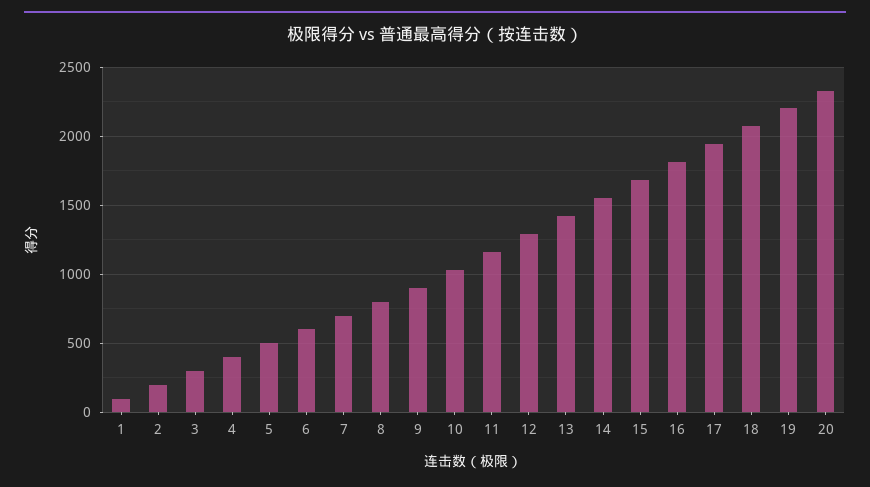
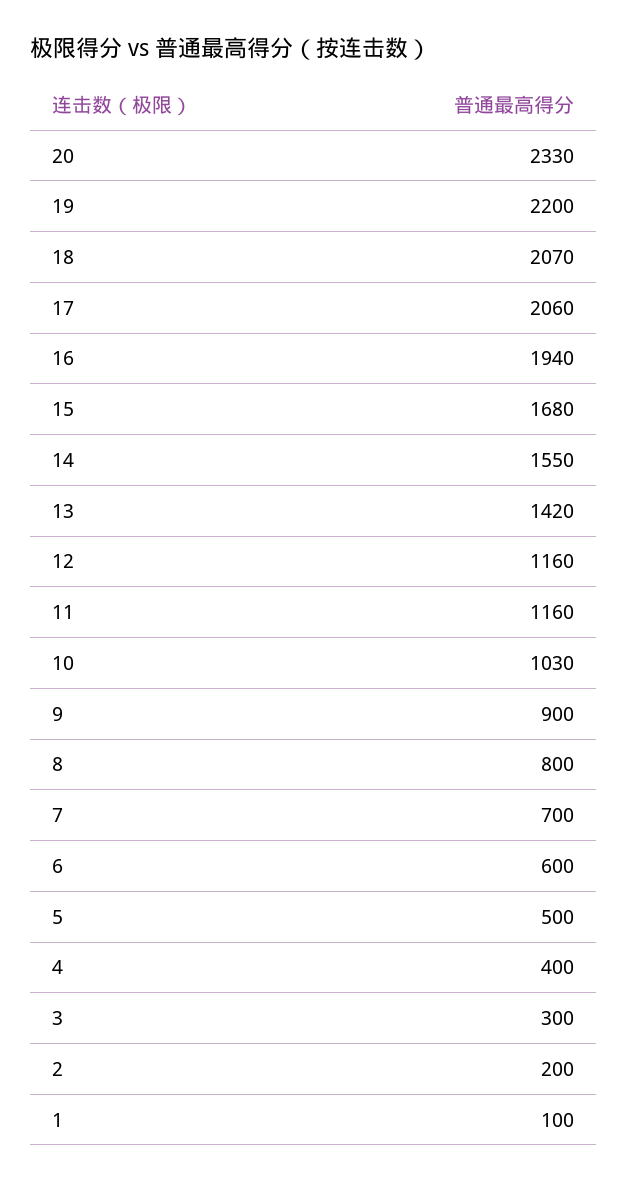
  {
    "1": 100,
    "2": 200,
    "3": 300,
    "4": 400,
    "5": 500,
    "6": 600,
    "7": 700,
    "8": 800,
    "9": 900,
    "10": 1030,
    "11": 1160,
-   "12": 1300,
+   "12": 1160,
    "13": 1420,
    "14": 1550,
    "15": 1680,
-   "16": 1800,
+   "16": 1940,
-   "17": 1950,
+   "17": 2060,
    "18": 2070,
    "19": 2200,
    "20": 2330
  }

